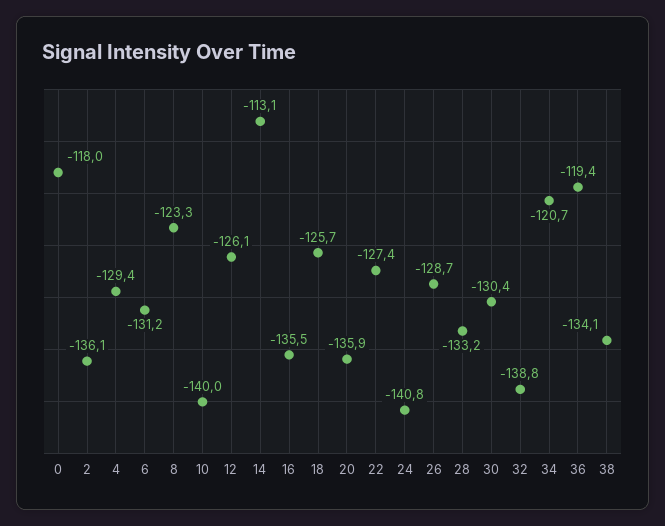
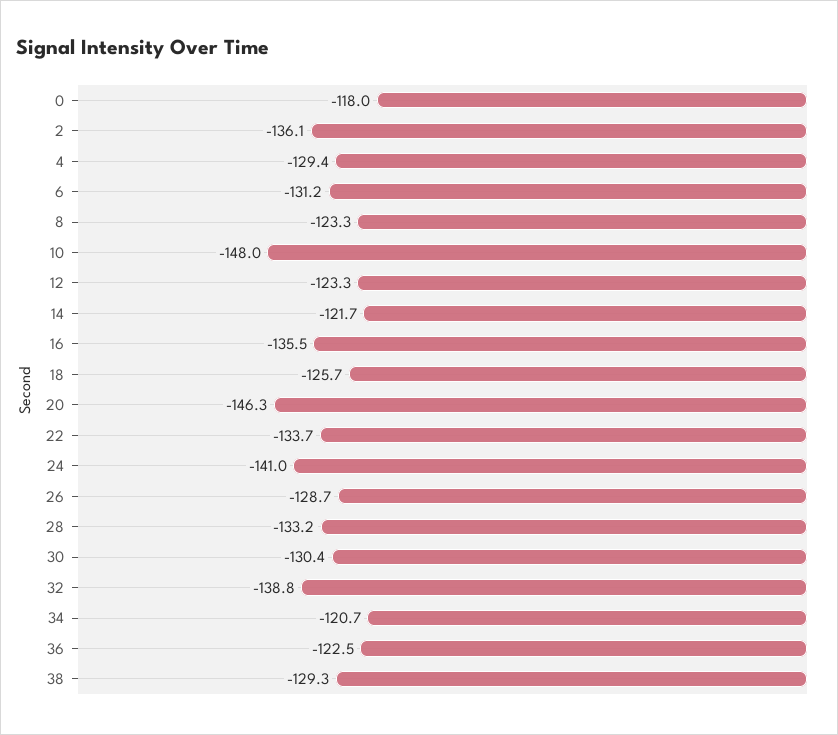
  {
    "0": -118,
    "2": -136.1,
    "4": -129.4,
    "6": -131.2,
    "8": -123.3,
-   "10": -140,
+   "10": -148,
-   "12": -126.1,
+   "12": -123.3,
-   "14": -113.1,
+   "14": -121.7,
    "16": -135.5,
    "18": -125.7,
-   "20": -135.9,
+   "20": -146.3,
-   "22": -127.4,
+   "22": -133.7,
-   "24": -140.8,
+   "24": -141,
    "26": -128.7,
    "28": -133.2,
    "30": -130.4,
    "32": -138.8,
    "34": -120.7,
-   "36": -119.4,
+   "36": -122.5,
-   "38": -134.1
+   "38": -129.3
  }

